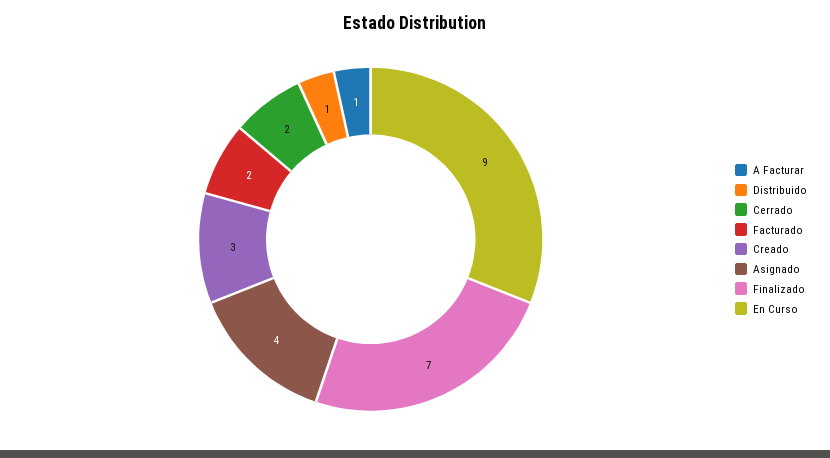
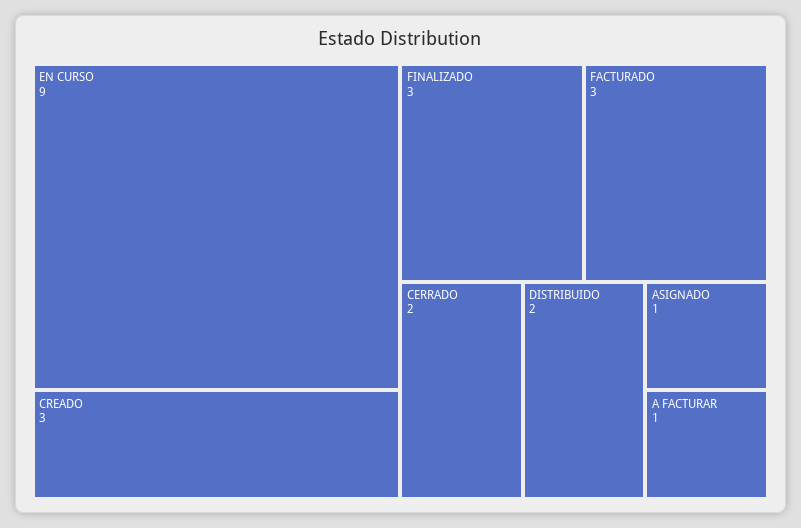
  {
    "A Facturar": 1,
-   "Distribuido": 1,
+   "Distribuido": 2,
    "Cerrado": 2,
-   "Facturado": 2,
+   "Facturado": 3,
    "Creado": 3,
-   "Asignado": 4,
+   "Asignado": 1,
-   "Finalizado": 7,
+   "Finalizado": 3,
    "En Curso": 9
  }

